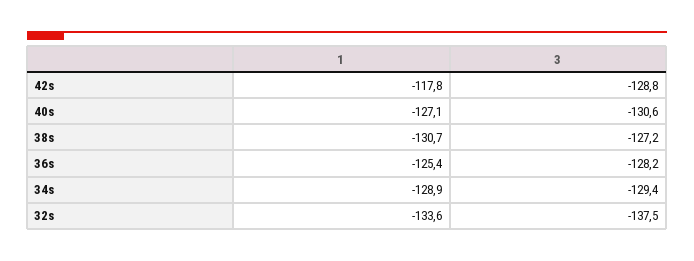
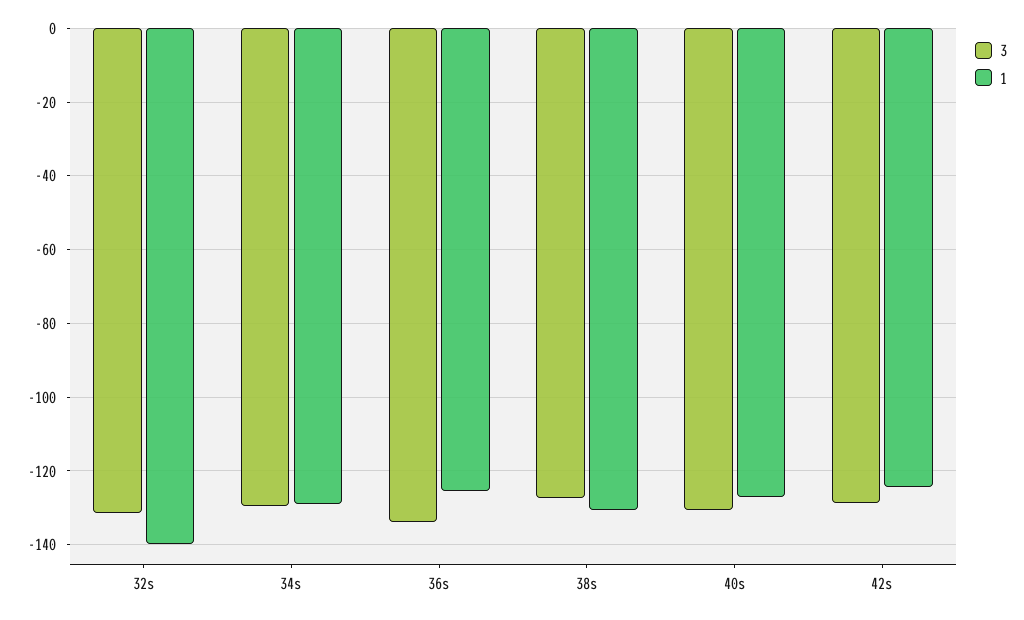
  {
    "1": {
-     "42s": -117.8,
+     "42s": -124,
      "40s": -127.1,
      "38s": -130.7,
      "36s": -125.4,
      "34s": -128.9,
-     "32s": -133.6
+     "32s": -140
    },
    "3": {
      "42s": -128.8,
      "40s": -130.6,
      "38s": -127.2,
-     "36s": -128.2,
+     "36s": -134,
      "34s": -129.4,
-     "32s": -137.5
+     "32s": -132
    }
  }

